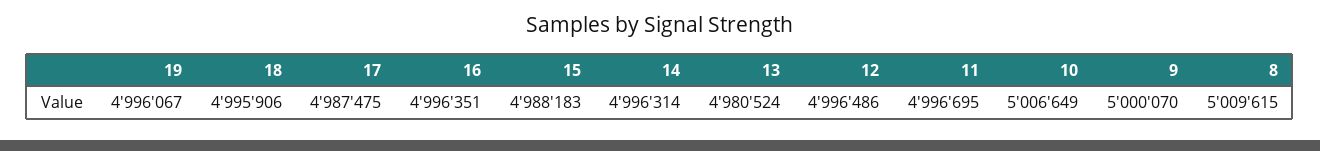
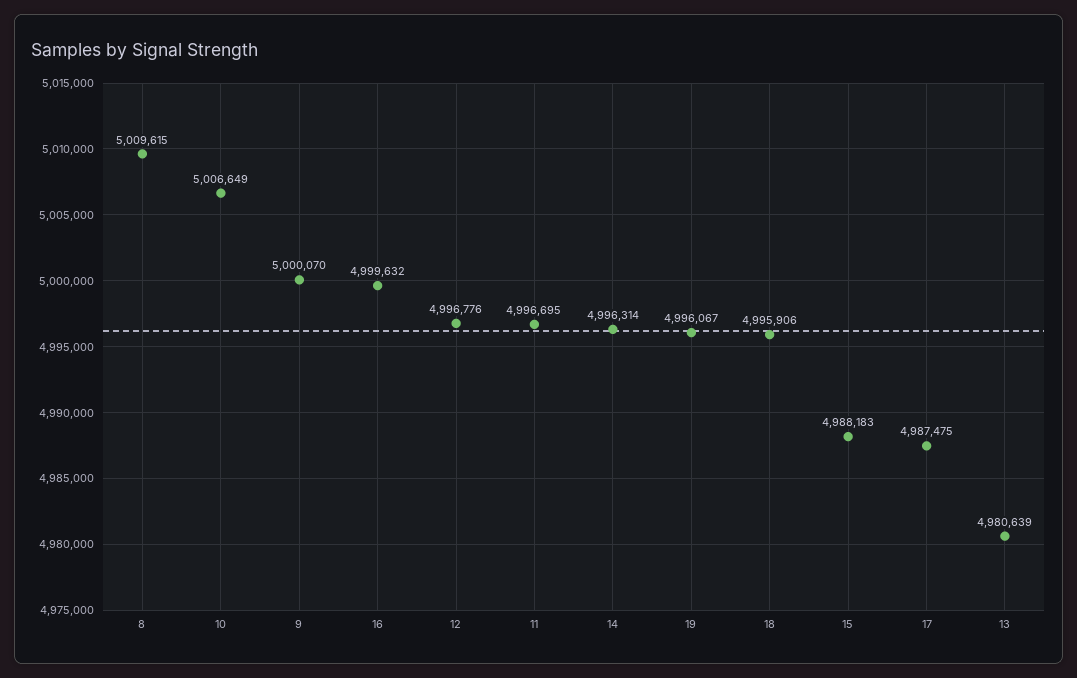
  {
    "19": 4996067,
    "18": 4995906,
    "17": 4987475,
-   "16": 4996351,
+   "16": 4999632,
    "15": 4988183,
    "14": 4996314,
-   "13": 4980524,
+   "13": 4980639,
-   "12": 4996486,
+   "12": 4996776,
    "11": 4996695,
    "10": 5006649,
    "9": 5000070,
    "8": 5009615
  }

